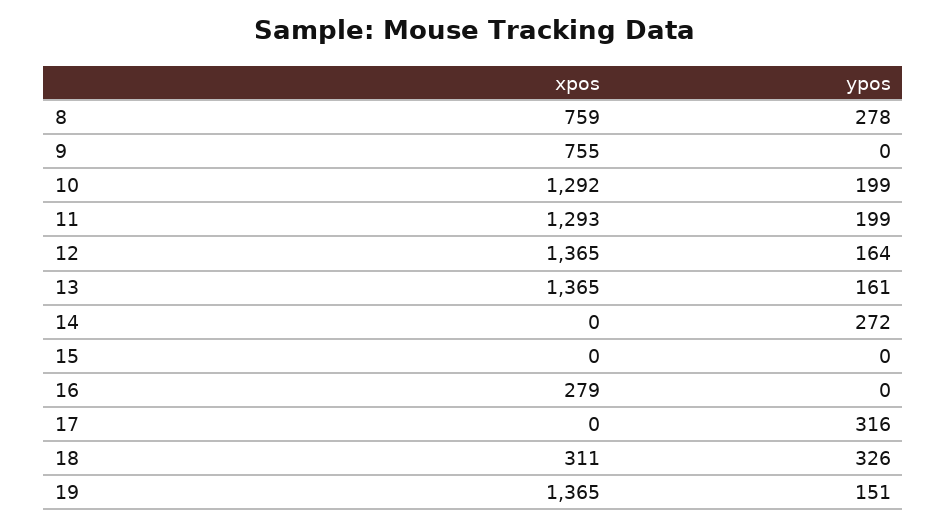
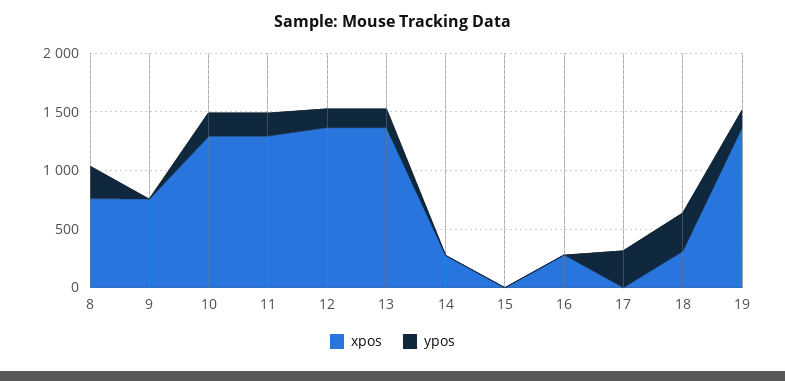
  {
    "xpos": {
      "8": 759,
      "9": 755,
      "10": 1292,
      "11": 1293,
      "12": 1365,
      "13": 1365,
-     "14": 0,
+     "14": 300,
      "15": 0,
      "16": 279,
      "17": 0,
      "18": 311,
      "19": 1365
    },
    "ypos": {
      "8": 278,
      "9": 0,
      "10": 199,
      "11": 199,
      "12": 164,
      "13": 161,
-     "14": 272,
+     "14": 0,
      "15": 0,
      "16": 0,
      "17": 316,
      "18": 326,
      "19": 151
    }
  }

